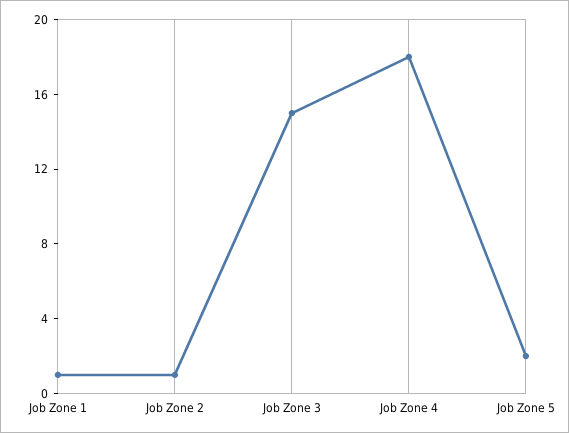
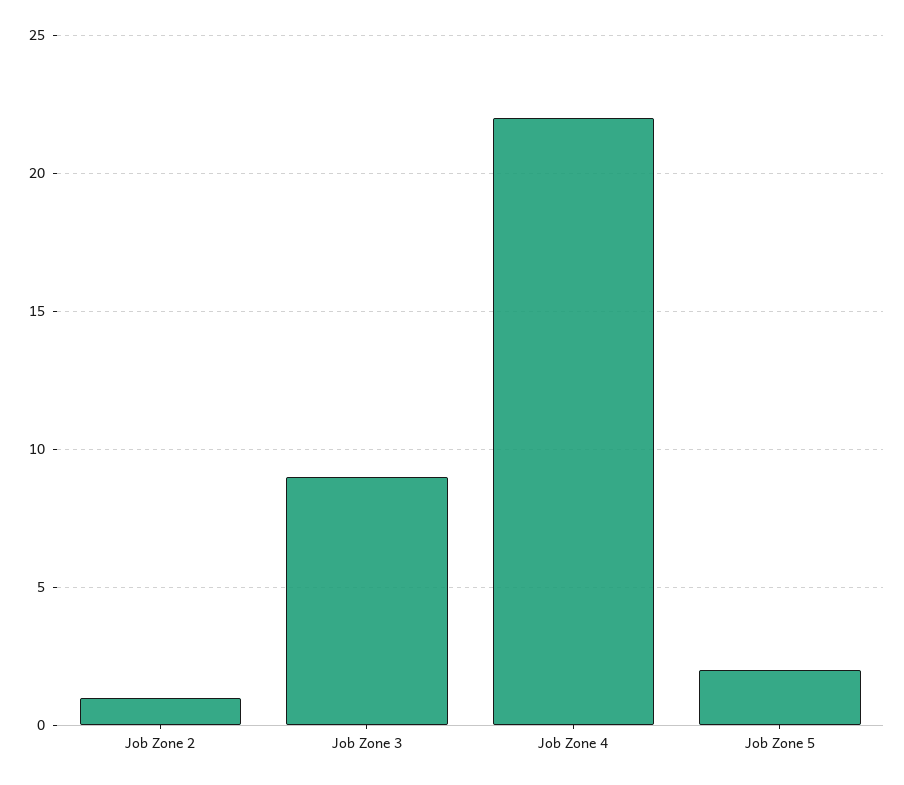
  {
-   "Job Zone 1": 1,
    "Job Zone 2": 1,
-   "Job Zone 3": 15,
+   "Job Zone 3": 9,
-   "Job Zone 4": 18,
+   "Job Zone 4": 22,
    "Job Zone 5": 2
  }

